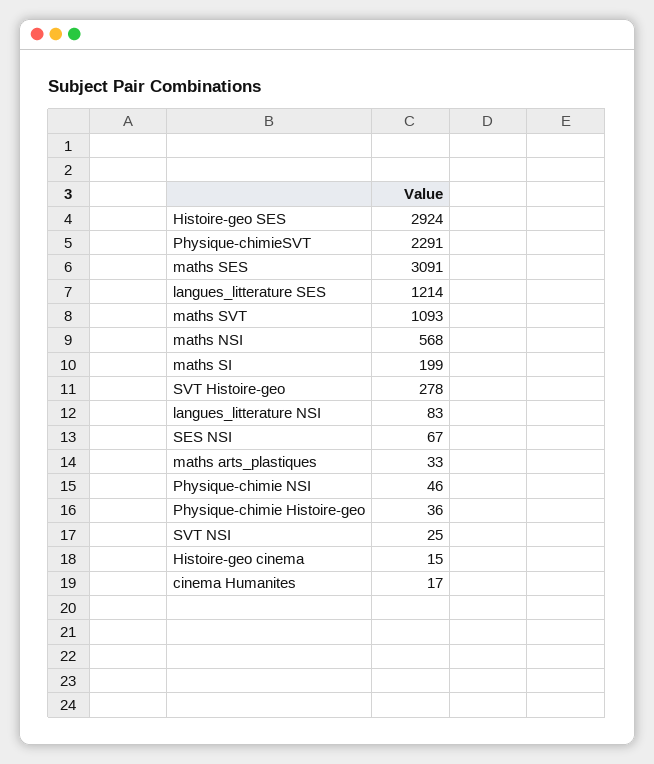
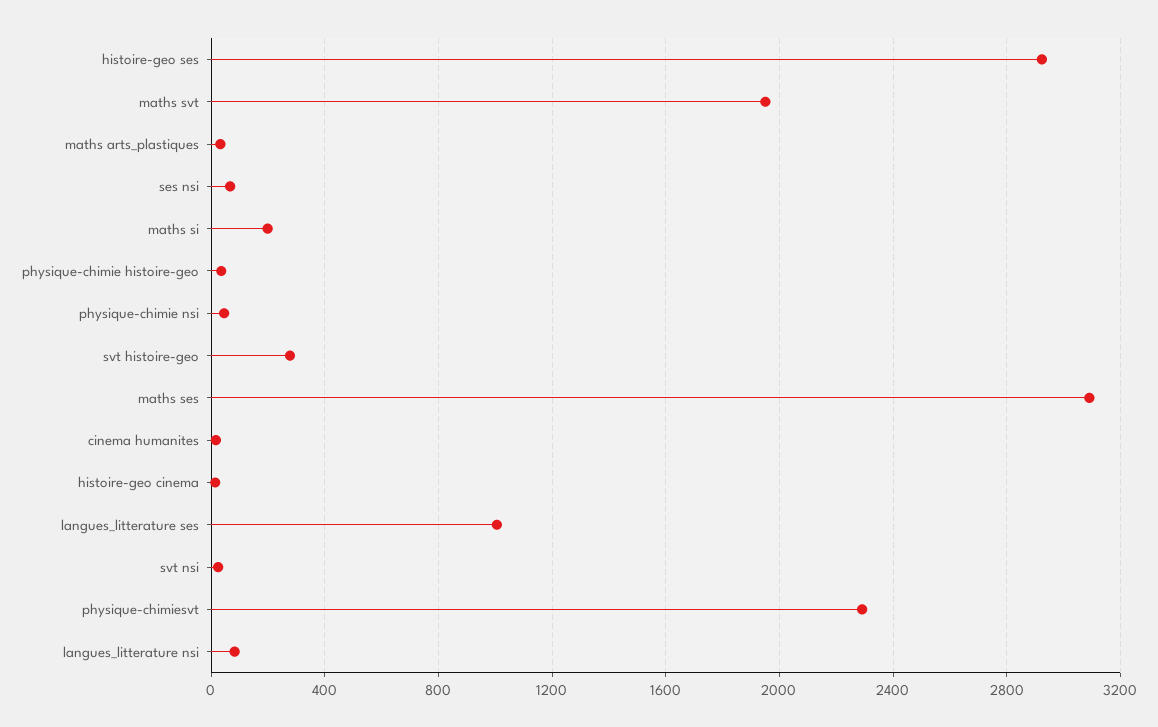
  {
    "Histoire-geo SES": 2924,
    "Physique-chimieSVT": 2291,
    "maths SES": 3091,
-   "langues_litterature SES": 1214,
+   "langues_litterature SES": 1000,
-   "maths SVT": 1093,
+   "maths SVT": 1950,
-   "maths NSI": 568,
    "maths SI": 199,
    "SVT Histoire-geo": 278,
    "langues_litterature NSI": 83,
    "SES NSI": 67,
    "maths arts_plastiques": 33,
    "Physique-chimie NSI": 46,
    "Physique-chimie Histoire-geo": 36,
    "SVT NSI": 25,
    "Histoire-geo cinema": 15,
    "cinema Humanites": 17
  }

